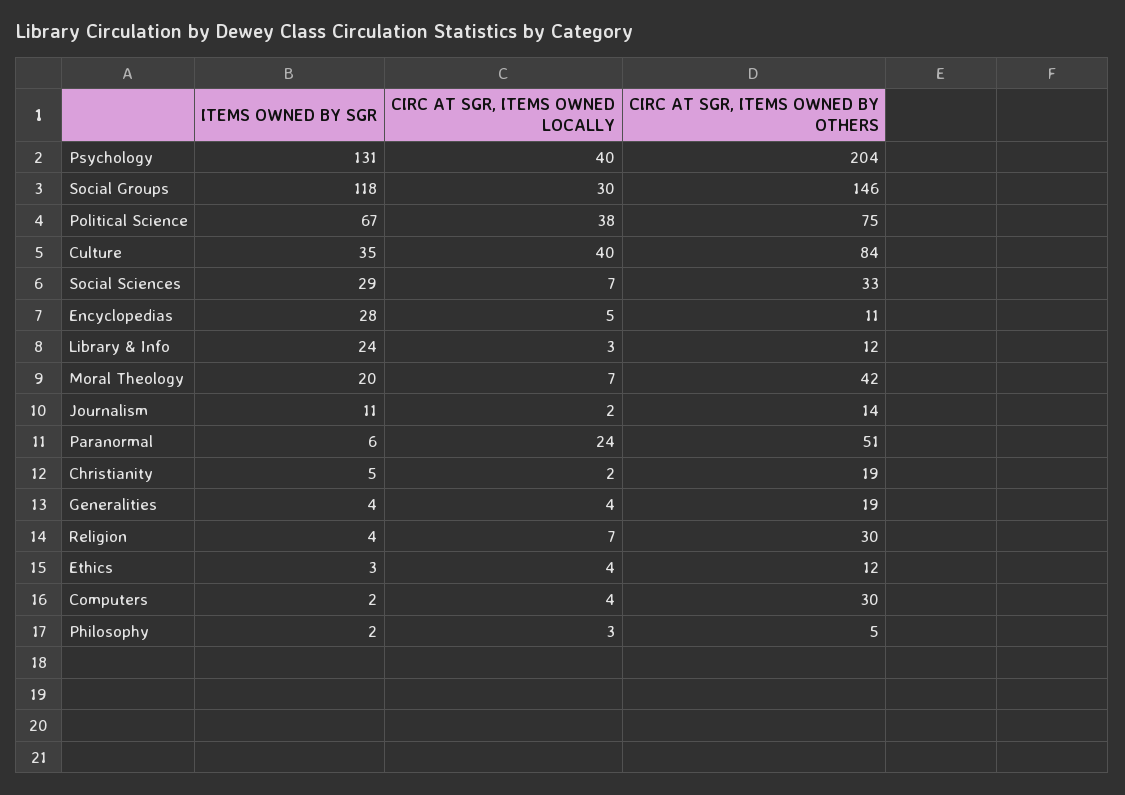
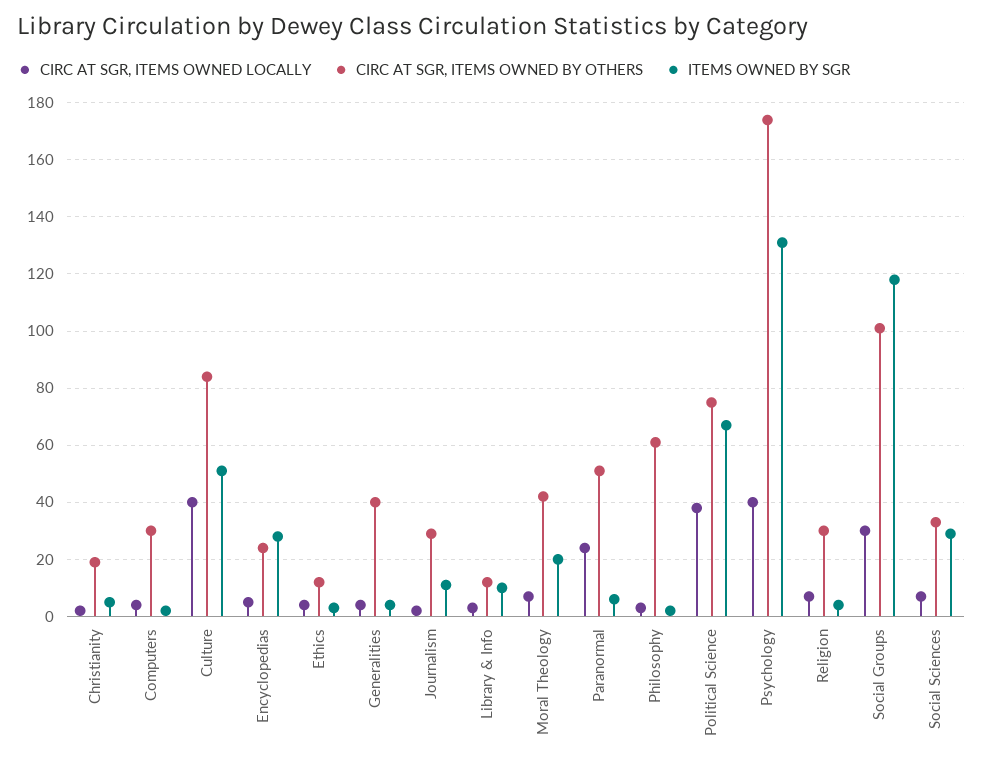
  {
    "ITEMS OWNED BY SGR": {
      "Psychology": 131,
      "Social Groups": 118,
      "Political Science": 67,
-     "Culture": 35,
+     "Culture": 50,
      "Social Sciences": 29,
      "Encyclopedias": 28,
-     "Library & Info": 24,
+     "Library & Info": 10,
      "Moral Theology": 20,
      "Journalism": 11,
      "Paranormal": 6,
      "Christianity": 5,
      "Generalities": 4,
      "Religion": 4,
      "Ethics": 3,
      "Computers": 2,
      "Philosophy": 2
    },
    "CIRC AT SGR, ITEMS OWNED LOCALLY": {
      "Psychology": 40,
      "Social Groups": 30,
      "Political Science": 38,
      "Culture": 40,
      "Social Sciences": 7,
      "Encyclopedias": 5,
      "Library & Info": 3,
      "Moral Theology": 7,
      "Journalism": 2,
      "Paranormal": 24,
      "Christianity": 2,
      "Generalities": 4,
      "Religion": 7,
      "Ethics": 4,
      "Computers": 4,
      "Philosophy": 3
    },
    "CIRC AT SGR, ITEMS OWNED BY OTHERS": {
-     "Psychology": 204,
+     "Psychology": 175,
-     "Social Groups": 146,
+     "Social Groups": 100,
      "Political Science": 75,
      "Culture": 84,
      "Social Sciences": 33,
-     "Encyclopedias": 11,
+     "Encyclopedias": 25,
      "Library & Info": 12,
      "Moral Theology": 42,
-     "Journalism": 14,
+     "Journalism": 30,
      "Paranormal": 51,
      "Christianity": 19,
-     "Generalities": 19,
+     "Generalities": 40,
      "Religion": 30,
      "Ethics": 12,
      "Computers": 30,
-     "Philosophy": 5
+     "Philosophy": 60
    }
  }

